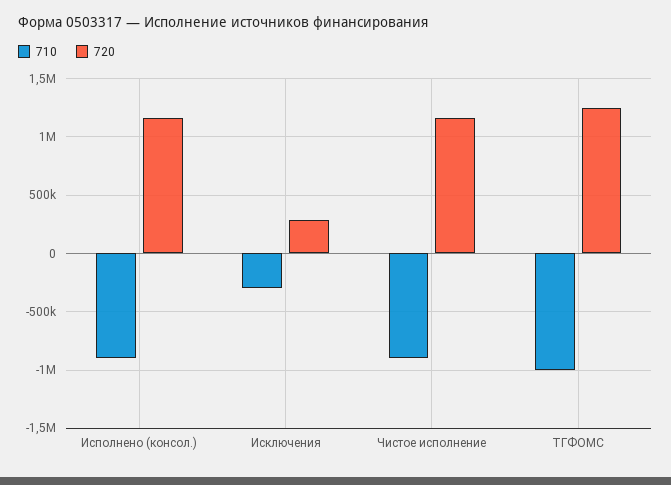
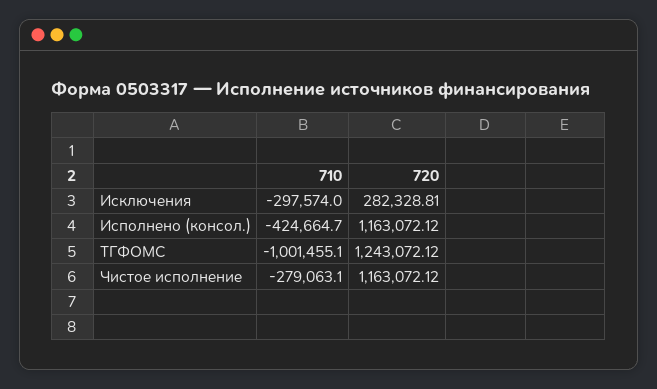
  {
    "710": {
-     "Исполнено (консол.)": -900000,
+     "Исполнено (консол.)": -424664.7,
      "Исключения": -297574,
-     "Чистое исполнение": -900000,
+     "Чистое исполнение": -279063.1,
      "ТГФОМС": -1001455.1
    },
    "720": {
      "Исполнено (консол.)": 1163072.12,
      "Исключения": 282328.81,
      "Чистое исполнение": 1163072.12,
      "ТГФОМС": 1243072.12
    }
  }

